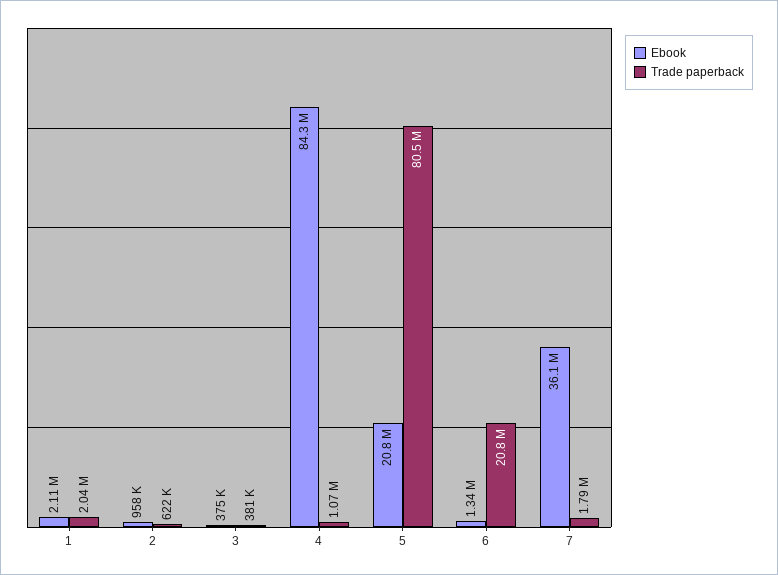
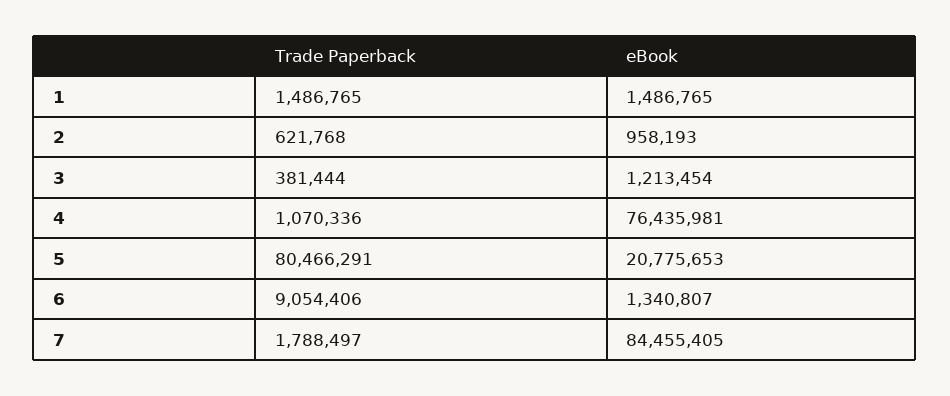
  {
    "Ebook": {
-     "1": 2110000,
+     "1": 1486765,
      "2": 958193,
-     "3": 375000,
+     "3": 1213454,
-     "4": 84300000,
+     "4": 76435981,
      "5": 20775653,
      "6": 1340807,
-     "7": 36100000
+     "7": 84455405
    },
    "Trade paperback": {
-     "1": 2040000,
+     "1": 1486765,
      "2": 621768,
      "3": 381444,
      "4": 1070336,
      "5": 80466291,
-     "6": 20800000,
+     "6": 9054406,
      "7": 1788497
    }
  }

